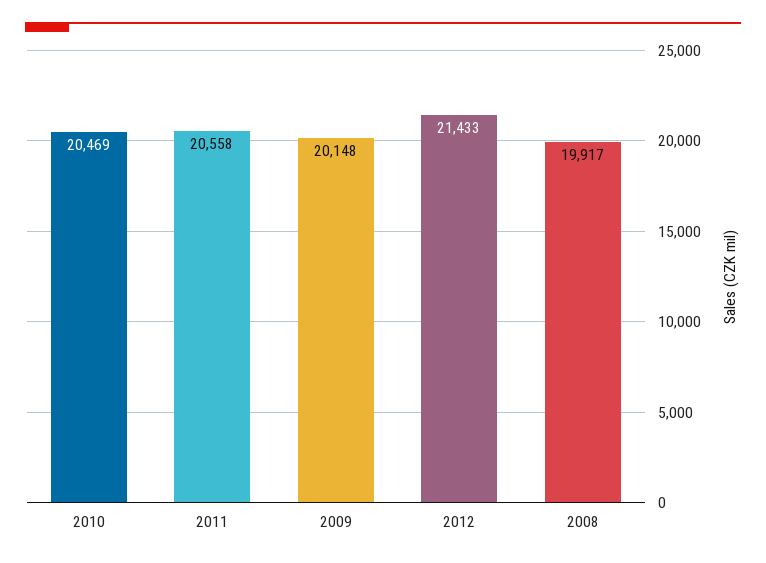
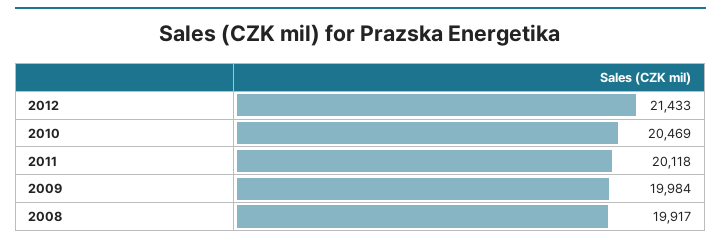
  {
    "2010": 20469,
-   "2011": 20558,
+   "2011": 20118,
-   "2009": 20148,
+   "2009": 19984,
    "2012": 21433,
    "2008": 19917
  }

